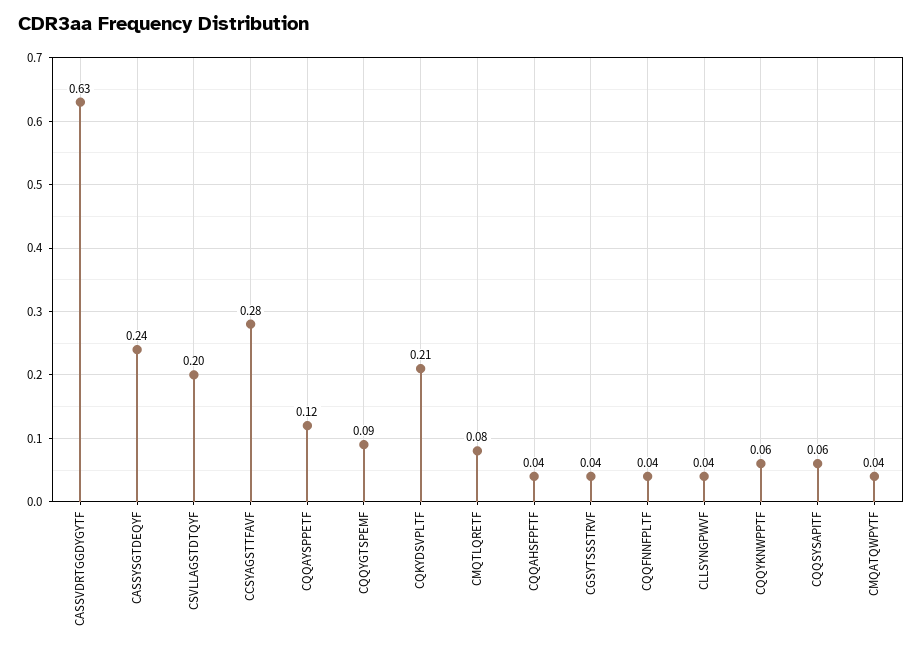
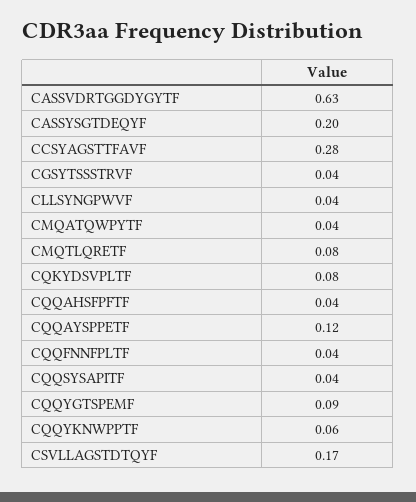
  {
    "CASSVDRTGGDYGYTF": 0.63,
-   "CASSYSGTDEQYF": 0.24,
+   "CASSYSGTDEQYF": 0.2,
-   "CSVLLAGSTDTQYF": 0.2,
+   "CSVLLAGSTDTQYF": 0.17,
    "CCSYAGSTTFAVF": 0.28,
    "CQQAYSPPETF": 0.12,
    "CQQYGTSPEMF": 0.09,
-   "CQKYDSVPLTF": 0.21,
+   "CQKYDSVPLTF": 0.08,
    "CMQTLQRETF": 0.08,
    "CQQAHSFPFTF": 0.04,
    "CGSYTSSSTRVF": 0.04,
    "CQQFNNFPLTF": 0.04,
    "CLLSYNGPWVF": 0.04,
    "CQQYKNWPPTF": 0.06,
-   "CQQSYSAPITF": 0.06,
+   "CQQSYSAPITF": 0.04,
    "CMQATQWPYTF": 0.04
  }

